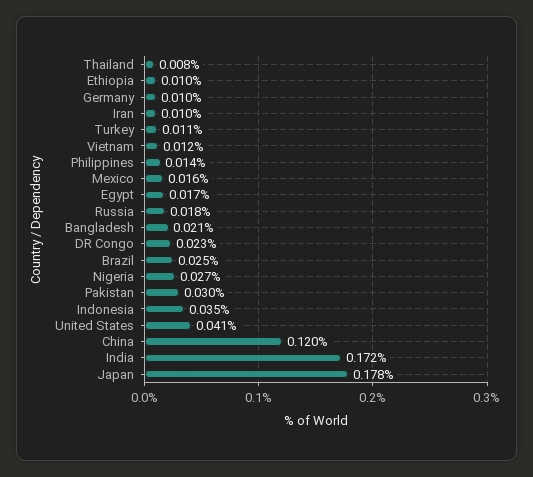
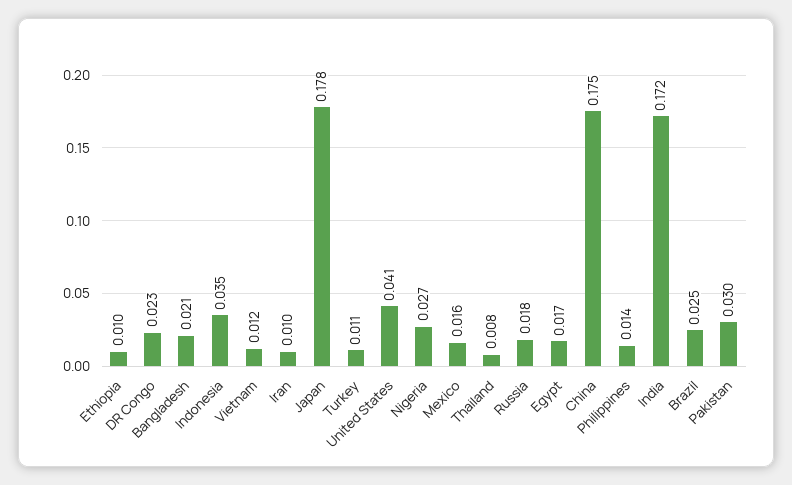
  {
    "Thailand": 0.008,
    "Ethiopia": 0.01,
-   "Germany": 0.01,
    "Iran": 0.01,
    "Turkey": 0.011,
    "Vietnam": 0.012,
    "Philippines": 0.014,
    "Mexico": 0.016,
    "Egypt": 0.017,
    "Russia": 0.018,
    "Bangladesh": 0.021,
    "DR Congo": 0.023,
    "Brazil": 0.025,
    "Nigeria": 0.027,
    "Pakistan": 0.03,
    "Indonesia": 0.035,
    "United States": 0.041,
-   "China": 0.12,
+   "China": 0.175,
    "India": 0.172,
    "Japan": 0.178
  }

